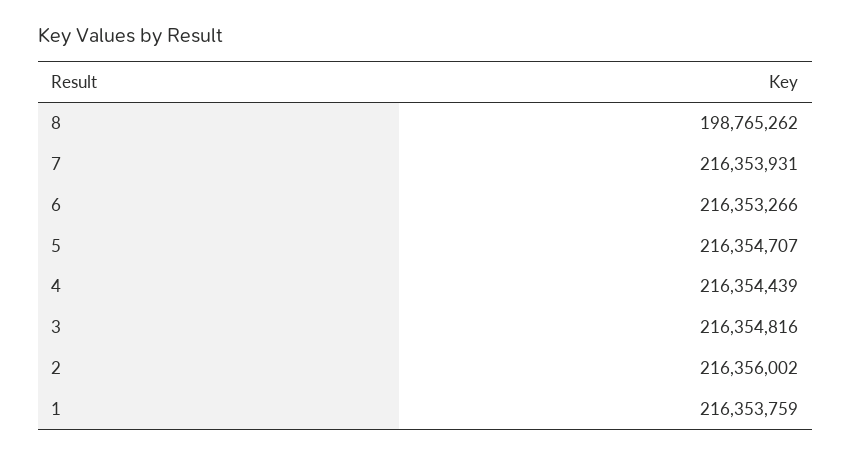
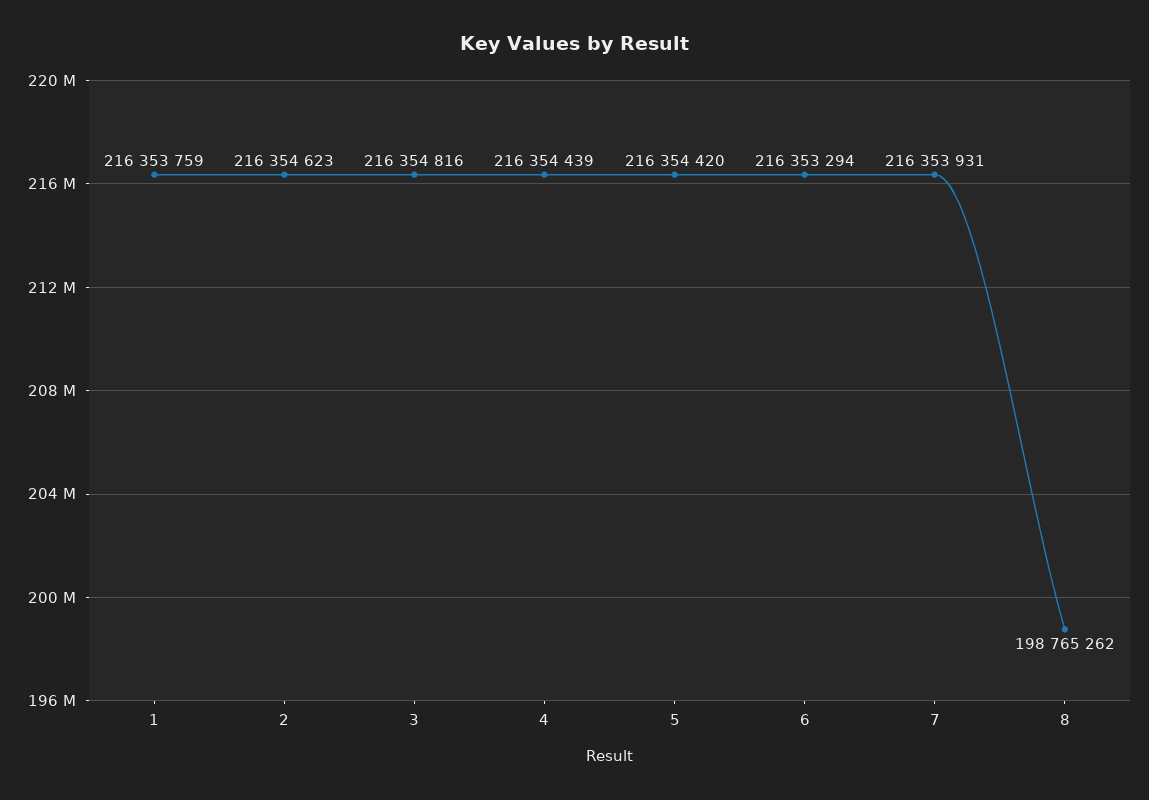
  {
    "8": 198765262,
    "7": 216353931,
-   "6": 216353266,
+   "6": 216353294,
-   "5": 216354707,
+   "5": 216354420,
    "4": 216354439,
    "3": 216354816,
-   "2": 216356002,
+   "2": 216354623,
    "1": 216353759
  }

